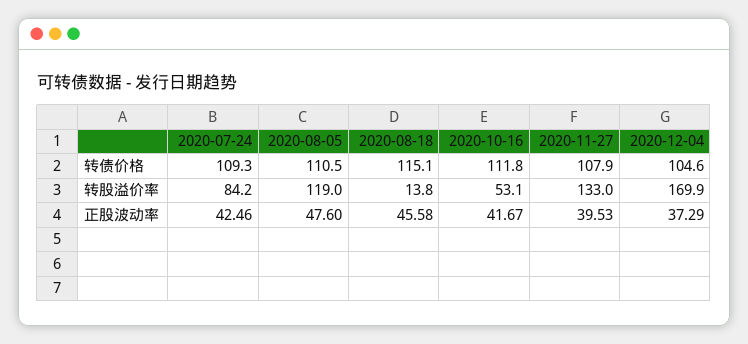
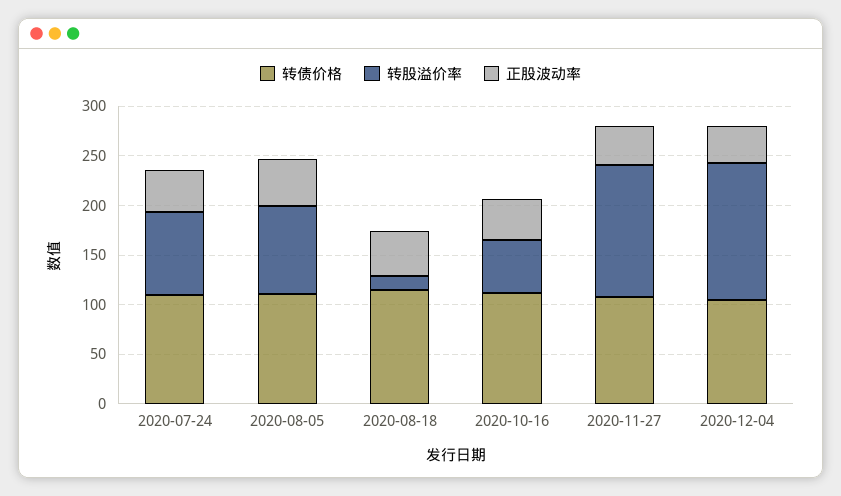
  {
    "转债价格": {
      "2020-07-24": 109.3,
      "2020-08-05": 110.5,
      "2020-08-18": 115.1,
      "2020-10-16": 111.8,
      "2020-11-27": 107.9,
      "2020-12-04": 104.6
    },
    "转股溢价率": {
      "2020-07-24": 84.2,
-     "2020-08-05": 119,
+     "2020-08-05": 90,
      "2020-08-18": 13.8,
      "2020-10-16": 53.1,
      "2020-11-27": 133,
-     "2020-12-04": 169.9
+     "2020-12-04": 140
    },
    "正股波动率": {
      "2020-07-24": 42.46,
      "2020-08-05": 47.6,
      "2020-08-18": 45.58,
      "2020-10-16": 41.67,
      "2020-11-27": 39.53,
      "2020-12-04": 37.29
    }
  }

